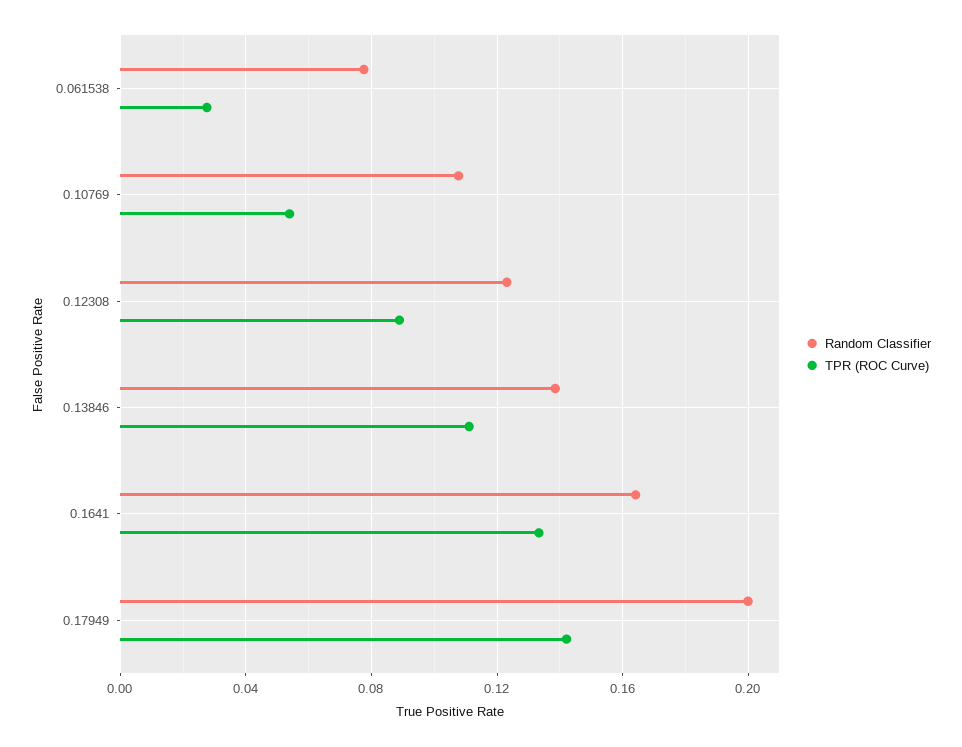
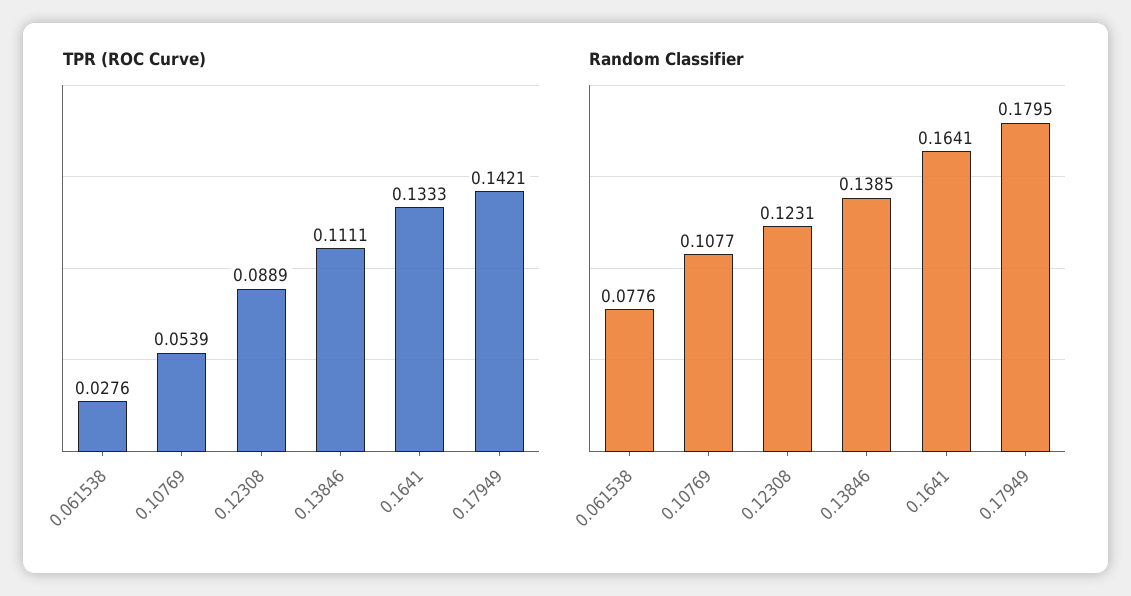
  {
    "Random Classifier": {
      "0.061538": 0.0776,
      "0.10769": 0.1077,
      "0.12308": 0.1231,
      "0.13846": 0.1385,
      "0.1641": 0.1641,
-     "0.17949": 0.2
+     "0.17949": 0.1795
    },
    "TPR (ROC Curve)": {
      "0.061538": 0.0276,
      "0.10769": 0.0539,
      "0.12308": 0.0889,
      "0.13846": 0.1111,
      "0.1641": 0.1333,
      "0.17949": 0.1421
    }
  }

